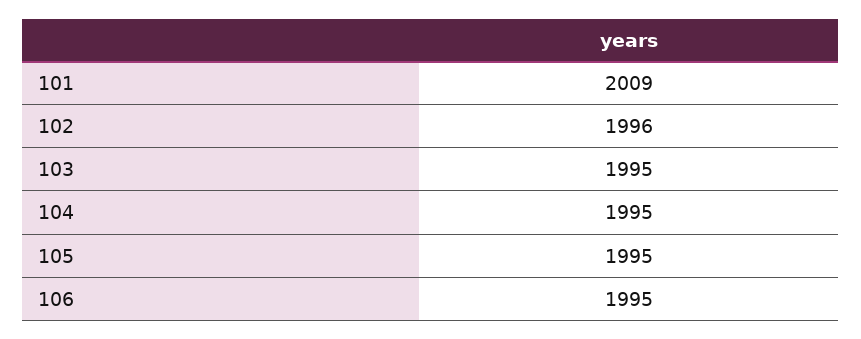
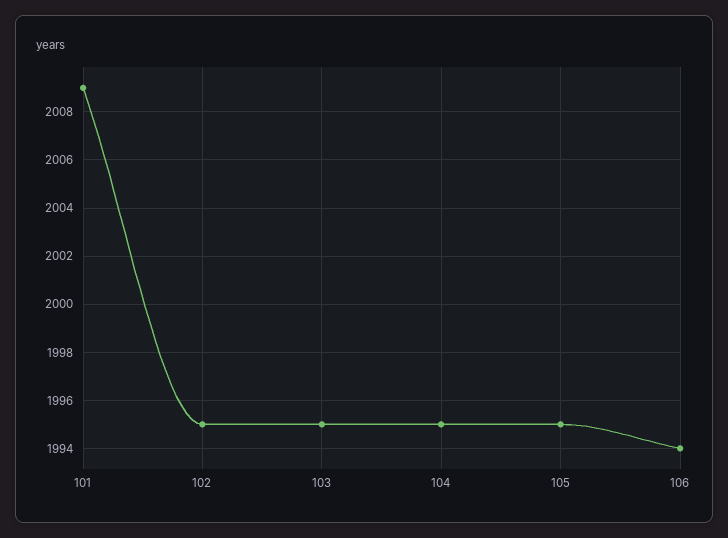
  {
    "101": 2009,
-   "102": 1996,
+   "102": 1995,
    "103": 1995,
    "104": 1995,
    "105": 1995,
-   "106": 1995
+   "106": 1994
  }

